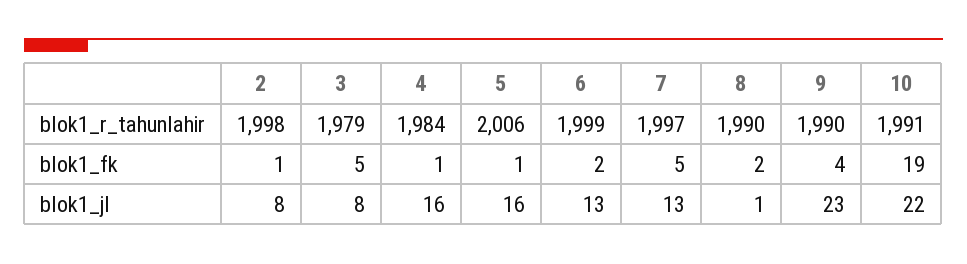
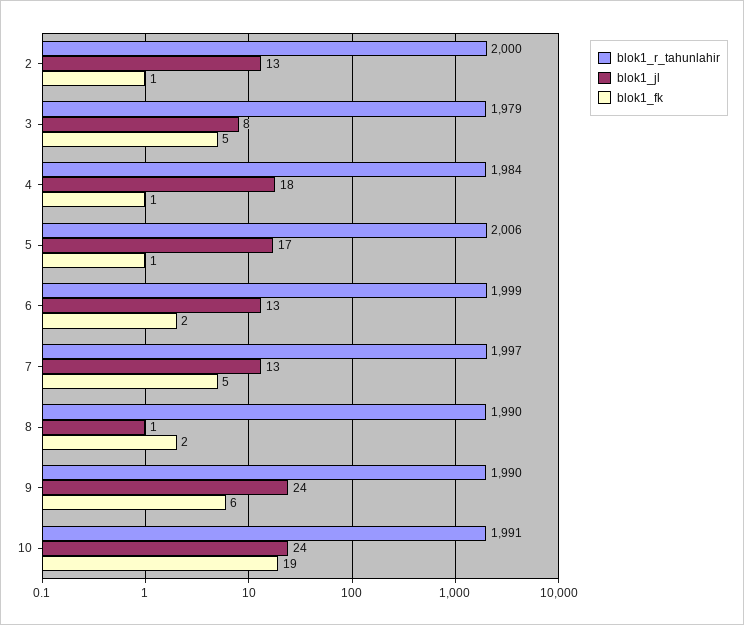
  {
    "blok1_r_tahunlahir": {
-     "2": 1998,
+     "2": 2000,
      "3": 1979,
      "4": 1984,
      "5": 2006,
      "6": 1999,
      "7": 1997,
      "8": 1990,
      "9": 1990,
      "10": 1991
    },
    "blok1_fk": {
      "2": 1,
      "3": 5,
      "4": 1,
      "5": 1,
      "6": 2,
      "7": 5,
      "8": 2,
-     "9": 4,
+     "9": 6,
      "10": 19
    },
    "blok1_jl": {
-     "2": 8,
+     "2": 13,
      "3": 8,
-     "4": 16,
+     "4": 18,
-     "5": 16,
+     "5": 17,
      "6": 13,
      "7": 13,
      "8": 1,
-     "9": 23,
+     "9": 24,
-     "10": 22
+     "10": 24
    }
  }

